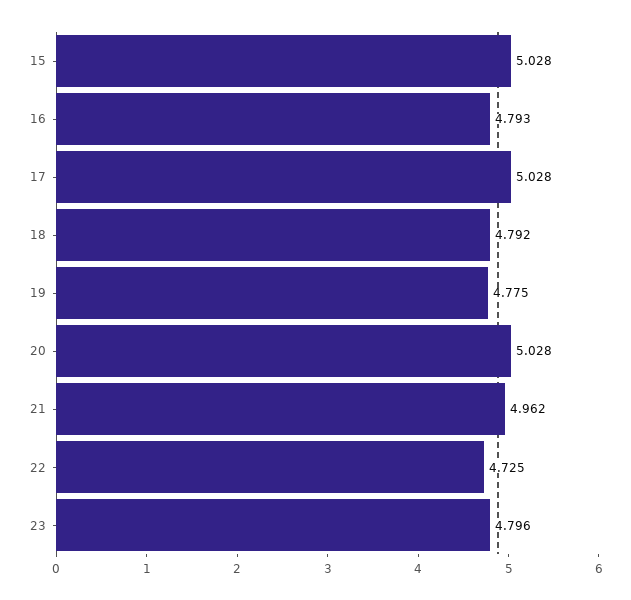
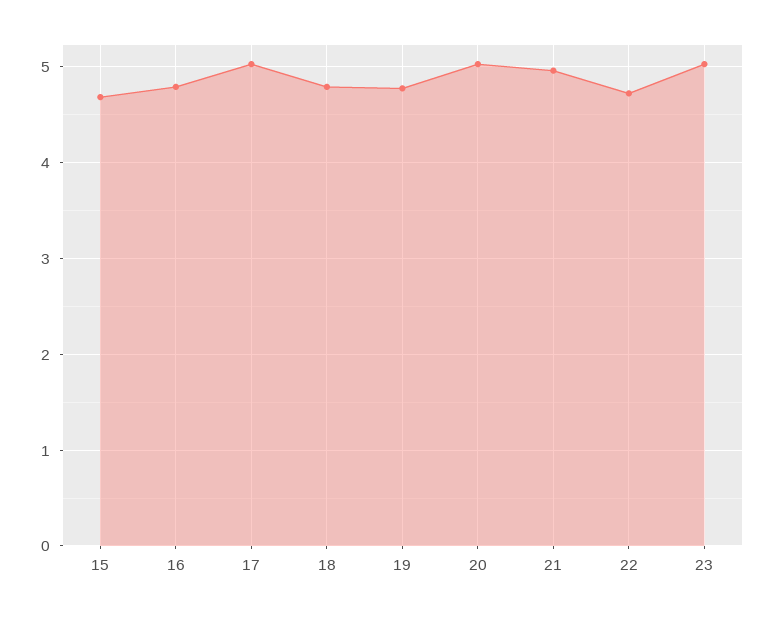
  {
-   "15": 5.028,
+   "15": 4.7,
    "16": 4.793,
    "17": 5.028,
    "18": 4.792,
    "19": 4.775,
    "20": 5.028,
    "21": 4.962,
    "22": 4.725,
-   "23": 4.796
+   "23": 5
  }

